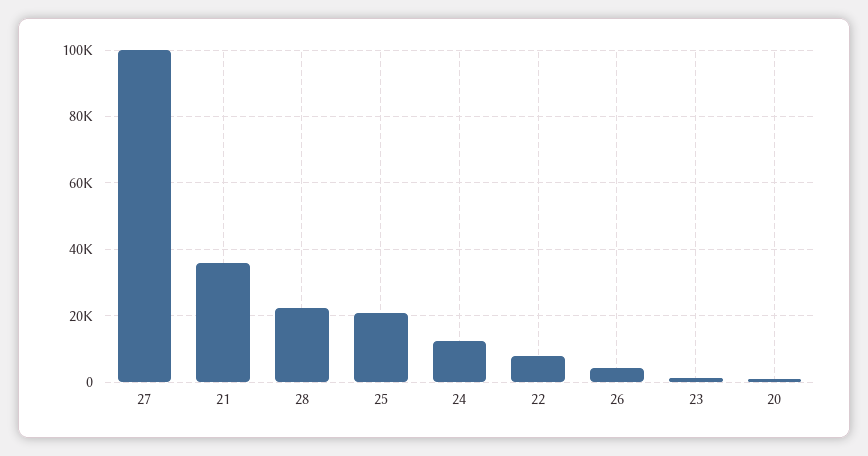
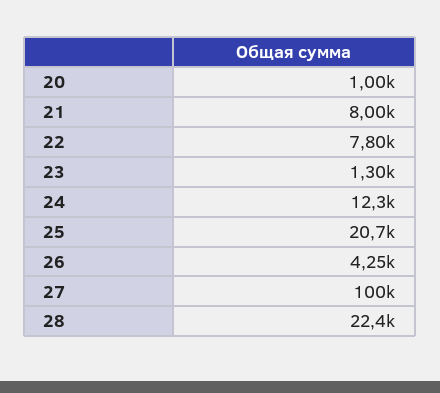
  {
    "27": 100000,
-   "21": 36000,
+   "21": 8000,
    "28": 22400,
    "25": 20700,
    "24": 12300,
    "22": 7800,
    "26": 4250,
    "23": 1300,
    "20": 1000
  }

